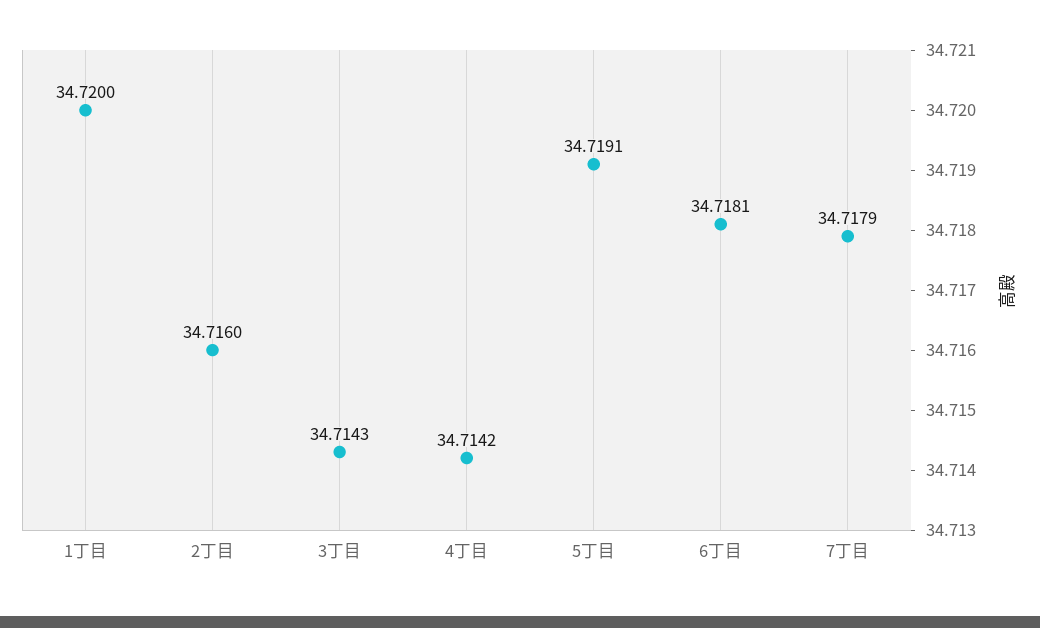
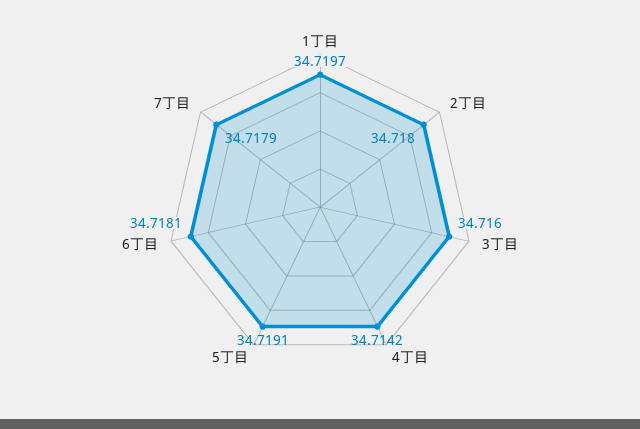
  {
-   "1丁目": 34.72,
+   "1丁目": 34.7197,
-   "2丁目": 34.716,
+   "2丁目": 34.718,
-   "3丁目": 34.7143,
+   "3丁目": 34.716,
    "4丁目": 34.7142,
    "5丁目": 34.7191,
    "6丁目": 34.7181,
    "7丁目": 34.7179
  }

